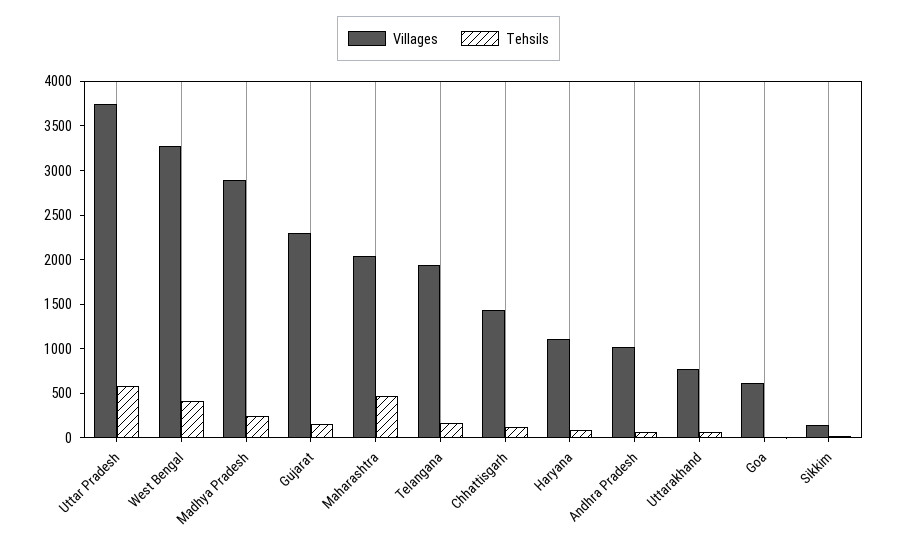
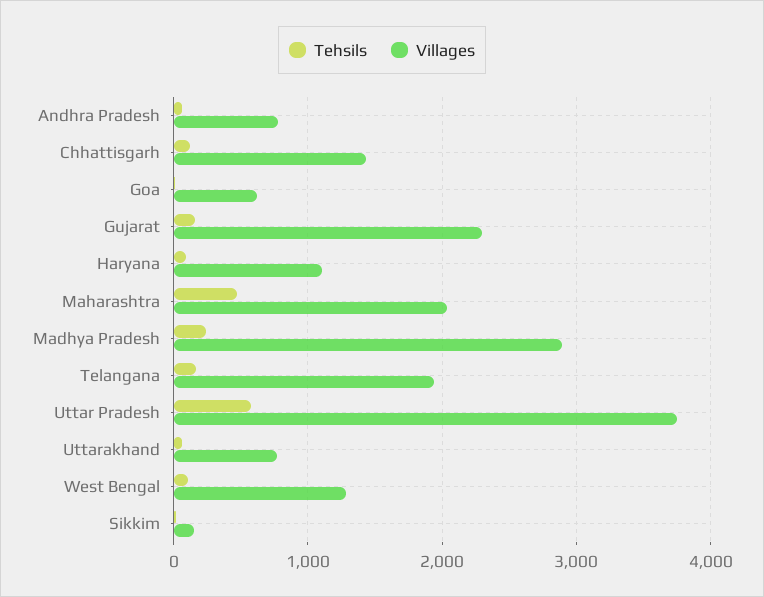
  {
    "Villages": {
      "Uttar Pradesh": 3800,
-     "West Bengal": 3300,
+     "West Bengal": 1300,
      "Madhya Pradesh": 2900,
      "Gujarat": 2300,
      "Maharashtra": 2000,
      "Telangana": 1900,
      "Chhattisgarh": 1400,
      "Haryana": 1100,
-     "Andhra Pradesh": 1000,
+     "Andhra Pradesh": 800,
      "Uttarakhand": 800,
      "Goa": 600,
      "Sikkim": 100
    },
    "Tehsils": {
      "Uttar Pradesh": 600,
-     "West Bengal": 400,
+     "West Bengal": 100,
      "Madhya Pradesh": 200,
      "Gujarat": 200,
      "Maharashtra": 500,
      "Telangana": 200,
      "Chhattisgarh": 100,
      "Haryana": 100,
      "Andhra Pradesh": 100,
      "Uttarakhand": 100,
      "Goa": 0,
      "Sikkim": 0
    }
  }

